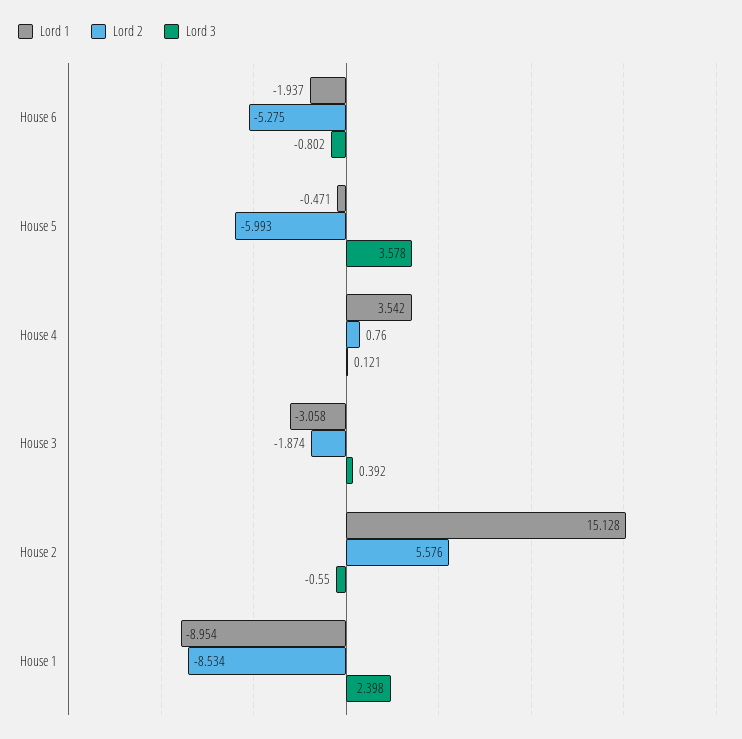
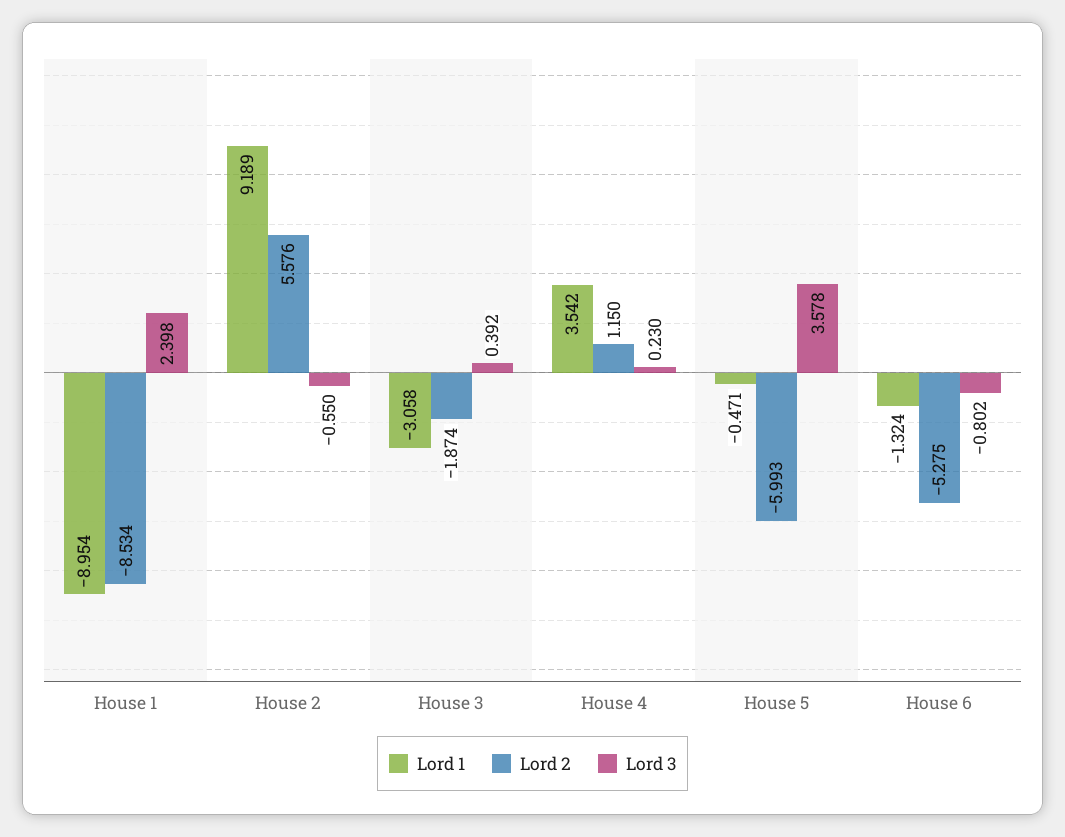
  {
    "Lord 1": {
-     "House 6": -1.937,
+     "House 6": -1.324,
      "House 5": -0.471,
      "House 4": 3.542,
      "House 3": -3.058,
-     "House 2": 15.128,
+     "House 2": 9.189,
      "House 1": -8.954
    },
    "Lord 2": {
      "House 6": -5.275,
      "House 5": -5.993,
-     "House 4": 0.76,
+     "House 4": 1.15,
      "House 3": -1.874,
      "House 2": 5.576,
      "House 1": -8.534
    },
    "Lord 3": {
      "House 6": -0.802,
      "House 5": 3.578,
-     "House 4": 0.121,
+     "House 4": 0.23,
      "House 3": 0.392,
      "House 2": -0.55,
      "House 1": 2.398
    }
  }

